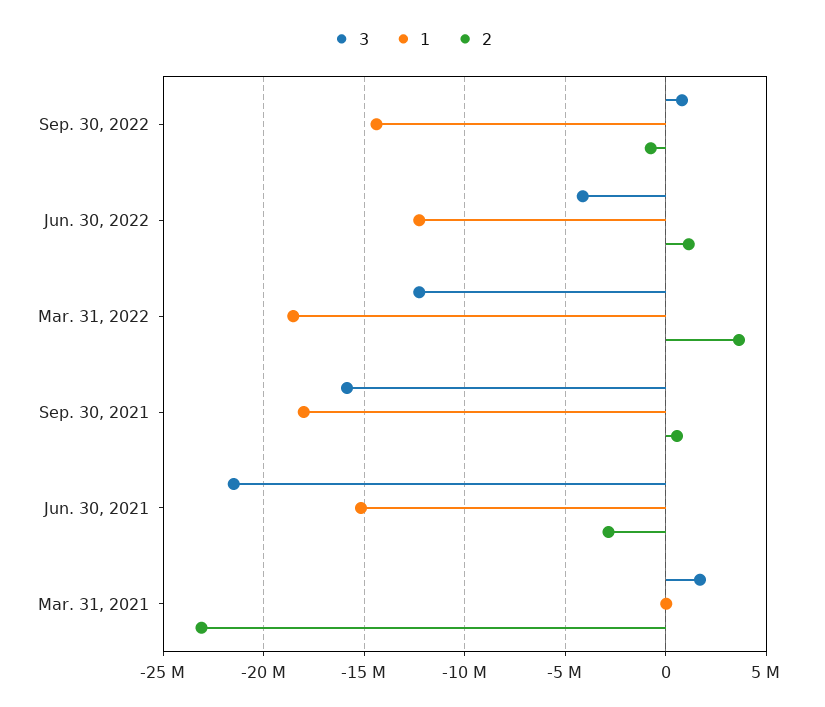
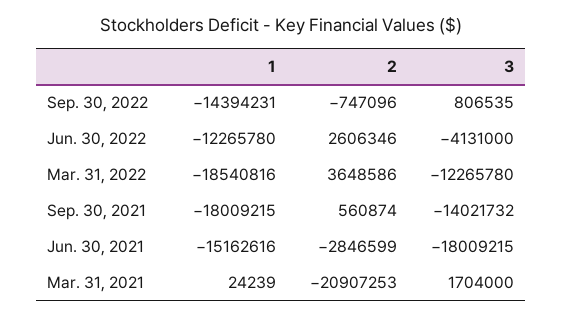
  {
    "3": {
      "Sep. 30, 2022": 806535,
      "Jun. 30, 2022": -4131000,
      "Mar. 31, 2022": -12265780,
-     "Sep. 30, 2021": -16000000,
+     "Sep. 30, 2021": -14021732,
-     "Jun. 30, 2021": -21500000,
+     "Jun. 30, 2021": -18009215,
      "Mar. 31, 2021": 1704000
    },
    "1": {
      "Sep. 30, 2022": -14394231,
      "Jun. 30, 2022": -12265780,
      "Mar. 31, 2022": -18540816,
      "Sep. 30, 2021": -18009215,
      "Jun. 30, 2021": -15162616,
      "Mar. 31, 2021": 24239
    },
    "2": {
      "Sep. 30, 2022": -747096,
-     "Jun. 30, 2022": 1000000,
+     "Jun. 30, 2022": 2606346,
      "Mar. 31, 2022": 3648586,
      "Sep. 30, 2021": 560874,
      "Jun. 30, 2021": -2846599,
-     "Mar. 31, 2021": -23000000
+     "Mar. 31, 2021": -20907253
    }
  }

